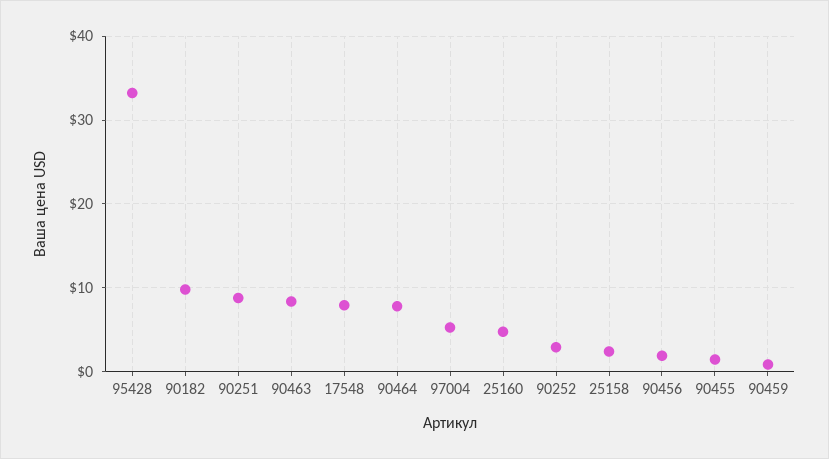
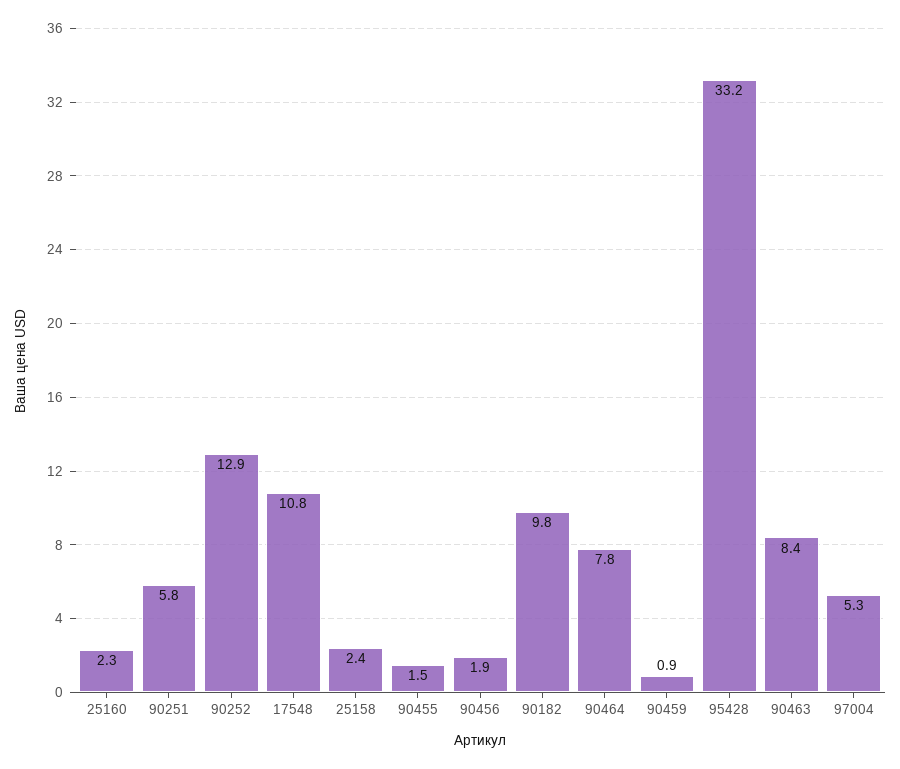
  {
    "95428": 33.2,
    "90182": 9.8,
-   "90251": 9,
+   "90251": 5.8,
    "90463": 8.4,
-   "17548": 8,
+   "17548": 10.8,
    "90464": 7.8,
    "97004": 5.3,
-   "25160": 5,
+   "25160": 2.3,
-   "90252": 3,
+   "90252": 12.9,
    "25158": 2.4,
    "90456": 1.9,
    "90455": 1.5,
    "90459": 0.9
  }

